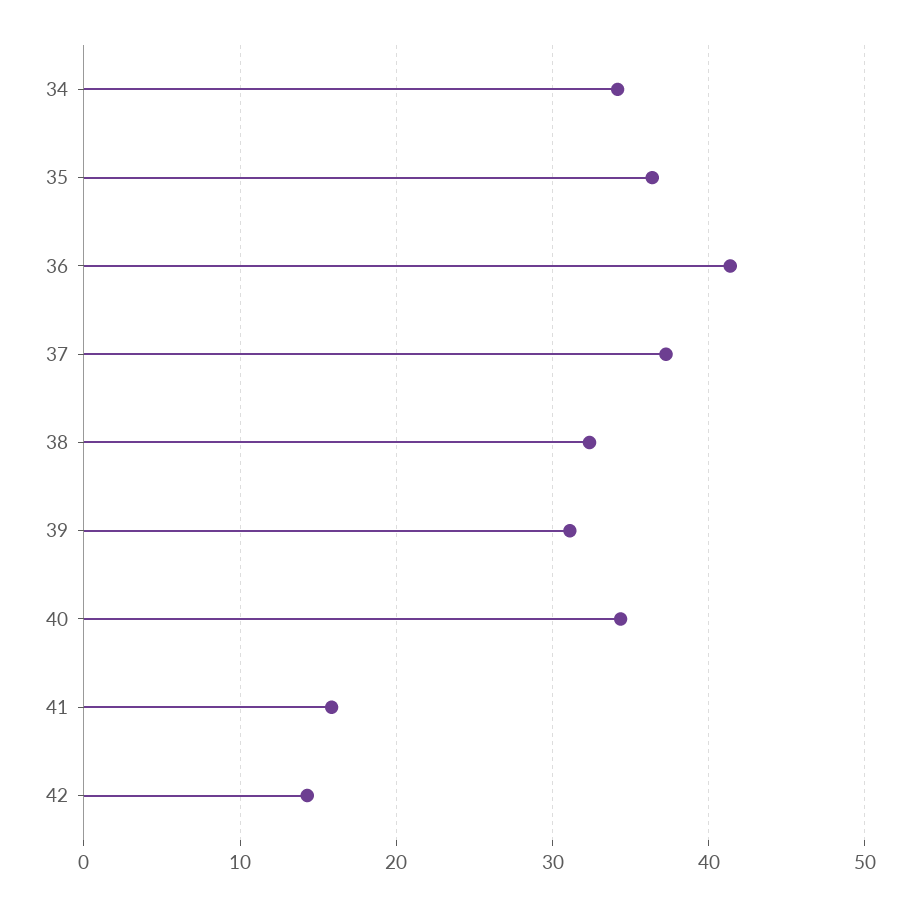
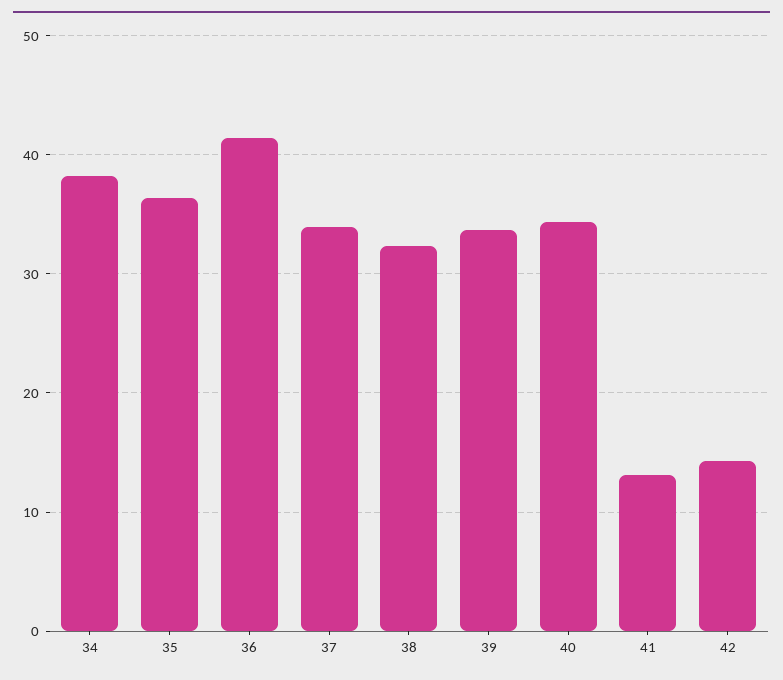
  {
-   "34": 34,
+   "34": 38,
    "35": 36,
    "36": 41,
-   "37": 37,
+   "37": 34,
    "38": 32,
-   "39": 31,
+   "39": 34,
    "40": 34,
-   "41": 16,
+   "41": 13,
    "42": 14
  }

